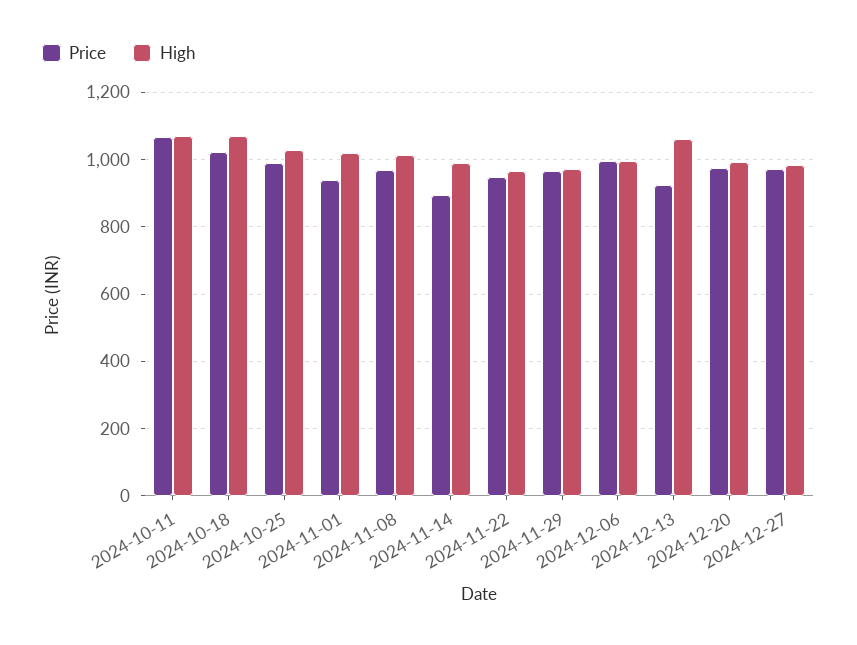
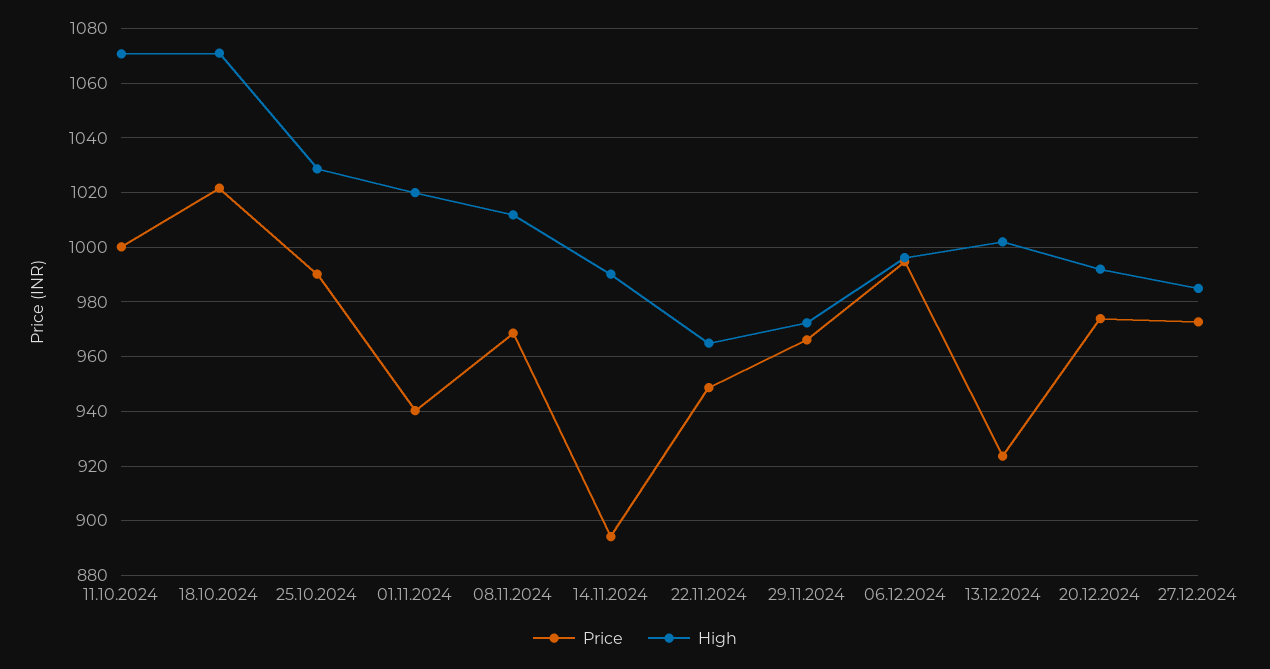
  {
    "Price": {
-     "2024-10-11": 1060,
+     "2024-10-11": 1000,
      "2024-10-18": 1022.5,
      "2024-10-25": 990,
      "2024-11-01": 940,
      "2024-11-08": 967.5,
      "2024-11-14": 895,
      "2024-11-22": 947.5,
      "2024-11-29": 965,
      "2024-12-06": 995,
      "2024-12-13": 922.5,
      "2024-12-20": 975,
      "2024-12-27": 972.5
    },
    "High": {
      "2024-10-11": 1070,
      "2024-10-18": 1070,
      "2024-10-25": 1027.5,
      "2024-11-01": 1020,
      "2024-11-08": 1012.5,
      "2024-11-14": 990,
      "2024-11-22": 965,
      "2024-11-29": 972.5,
      "2024-12-06": 997.5,
-     "2024-12-13": 1060,
+     "2024-12-13": 1002.5,
      "2024-12-20": 992.5,
      "2024-12-27": 985
    }
  }

